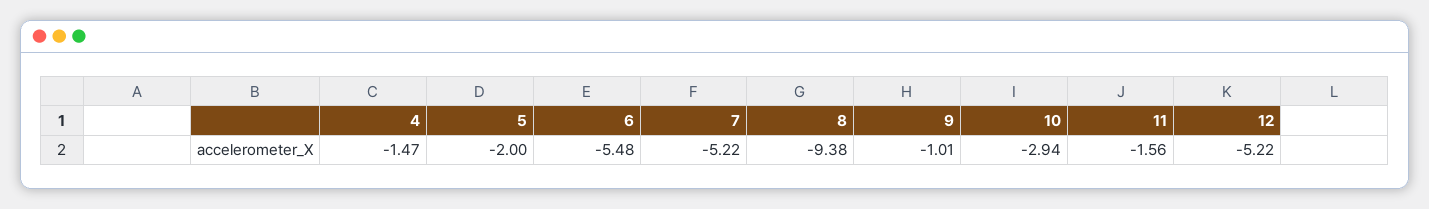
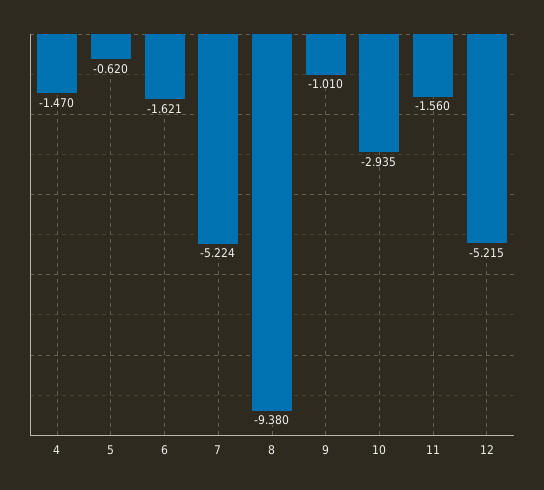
  {
    "4": -1.47,
-   "5": -2,
+   "5": -0.62,
-   "6": -5.48,
+   "6": -1.621,
    "7": -5.224,
    "8": -9.38,
    "9": -1.01,
    "10": -2.935,
    "11": -1.56,
    "12": -5.215
  }

